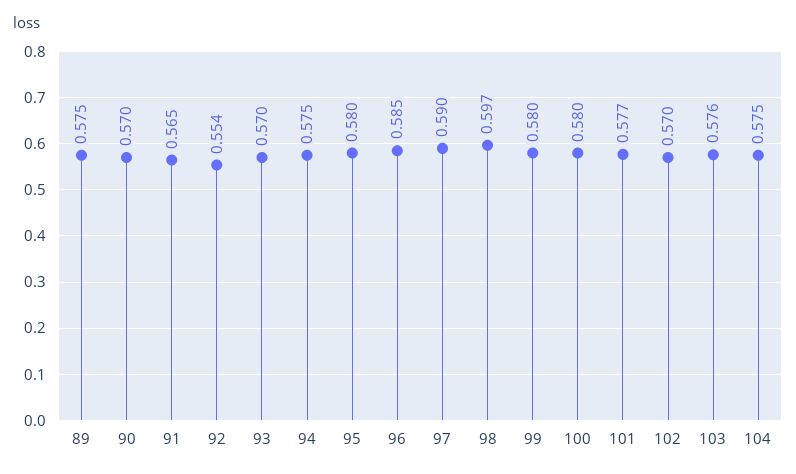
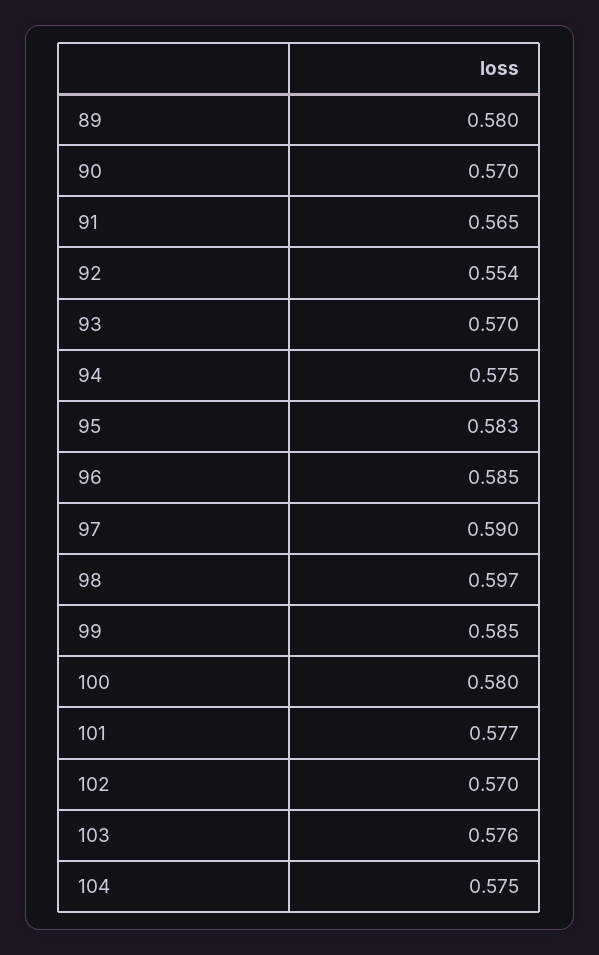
  {
-   "89": 0.575,
+   "89": 0.58,
    "90": 0.57,
    "91": 0.565,
    "92": 0.554,
    "93": 0.57,
    "94": 0.575,
-   "95": 0.58,
+   "95": 0.583,
    "96": 0.585,
    "97": 0.59,
    "98": 0.597,
-   "99": 0.58,
+   "99": 0.585,
    "100": 0.58,
    "101": 0.577,
    "102": 0.57,
    "103": 0.576,
    "104": 0.575
  }

